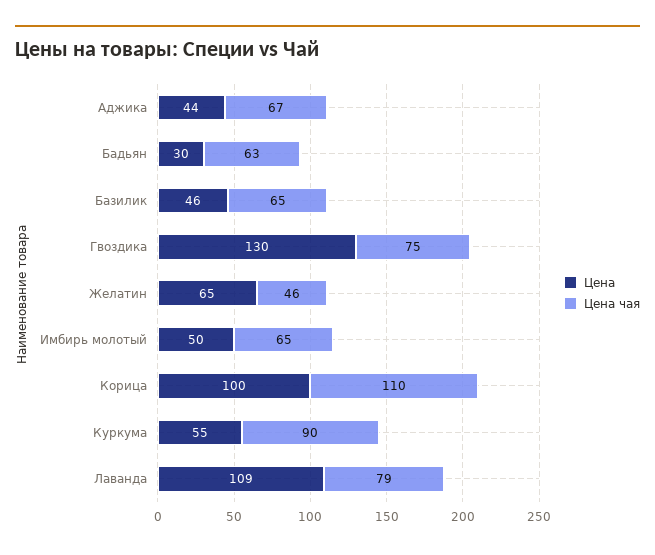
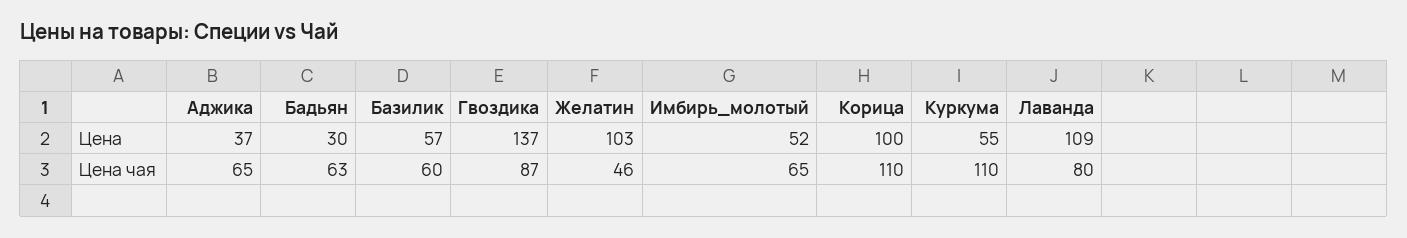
  {
    "Цена": {
-     "Аджика": 44,
+     "Аджика": 37,
      "Бадьян": 30,
-     "Базилик": 46,
+     "Базилик": 57,
-     "Гвоздика": 130,
+     "Гвоздика": 137,
-     "Желатин": 65,
+     "Желатин": 103,
-     "Имбирь молотый": 50,
+     "Имбирь молотый": 52,
      "Корица": 100,
      "Куркума": 55,
      "Лаванда": 109
    },
    "Цена чая": {
-     "Аджика": 67,
+     "Аджика": 65,
      "Бадьян": 63,
-     "Базилик": 65,
+     "Базилик": 60,
-     "Гвоздика": 75,
+     "Гвоздика": 87,
      "Желатин": 46,
      "Имбирь молотый": 65,
      "Корица": 110,
-     "Куркума": 90,
+     "Куркума": 110,
-     "Лаванда": 79
+     "Лаванда": 80
    }
  }

